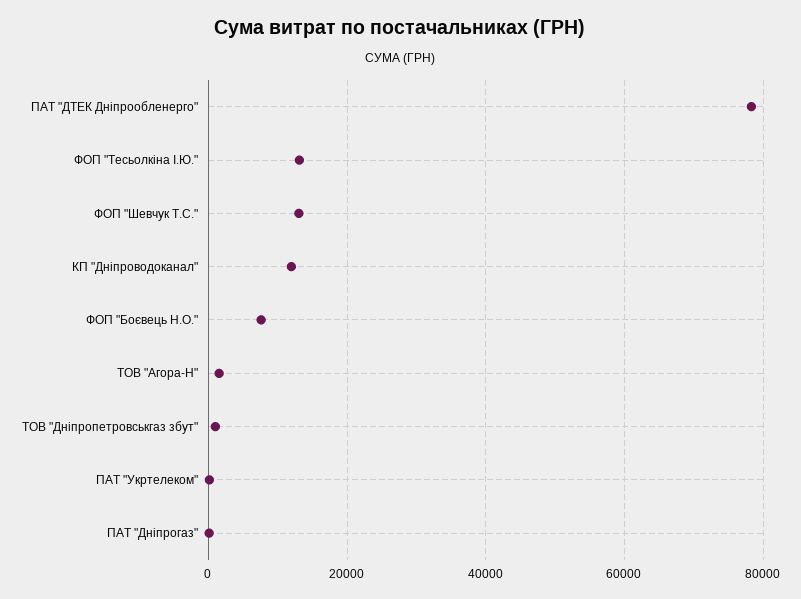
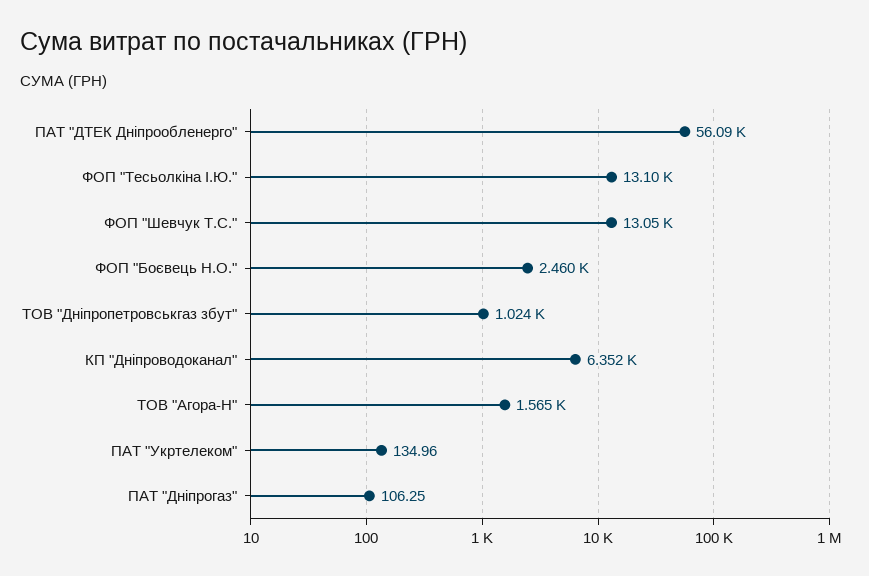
  {
-   "ПАТ \"ДТЕК Дніпрообленерго\"": 78000,
+   "ПАТ \"ДТЕК Дніпрообленерго\"": 56090,
    "ФОП \"Тесьолкіна І.Ю.\"": 13100,
    "ФОП \"Шевчук Т.С.\"": 13050,
-   "КП \"Дніпроводоканал\"": 12000,
+   "КП \"Дніпроводоканал\"": 6352,
-   "ФОП \"Боєвець Н.О.\"": 8000,
+   "ФОП \"Боєвець Н.О.\"": 2460,
    "ТОВ \"Агора-Н\"": 1565,
    "ТОВ \"Дніпропетровськгаз збут\"": 1024,
    "ПАТ \"Укртелеком\"": 134.96,
    "ПАТ \"Дніпрогаз\"": 106.25
  }

